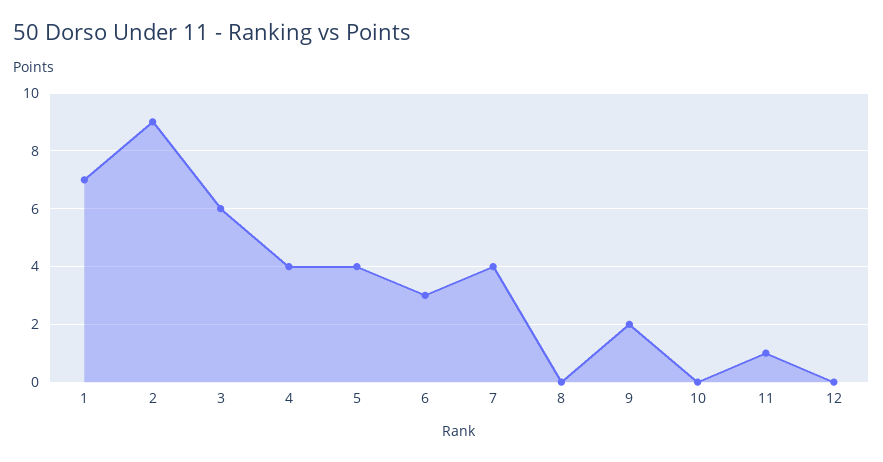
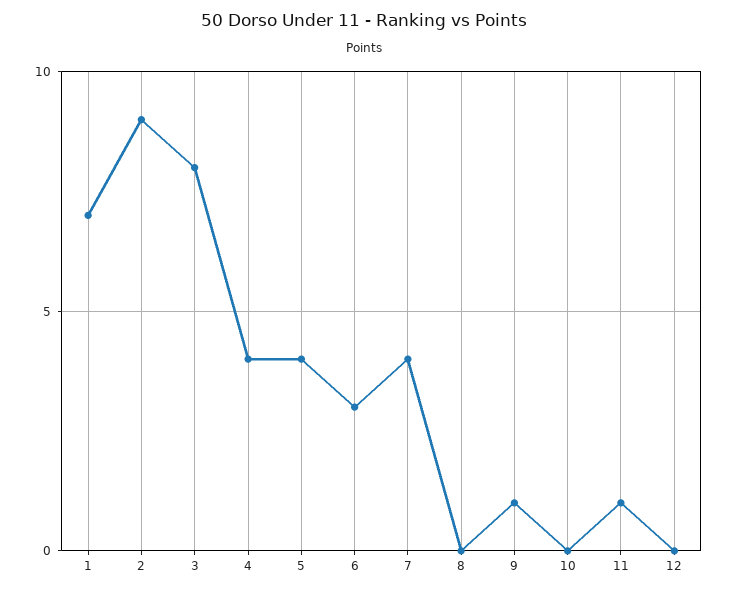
  {
    "1": 7,
    "2": 9,
-   "3": 6,
+   "3": 8,
    "4": 4,
    "5": 4,
    "6": 3,
    "7": 4,
    "8": 0,
-   "9": 2,
+   "9": 1,
    "10": 0,
    "11": 1,
    "12": 0
  }

